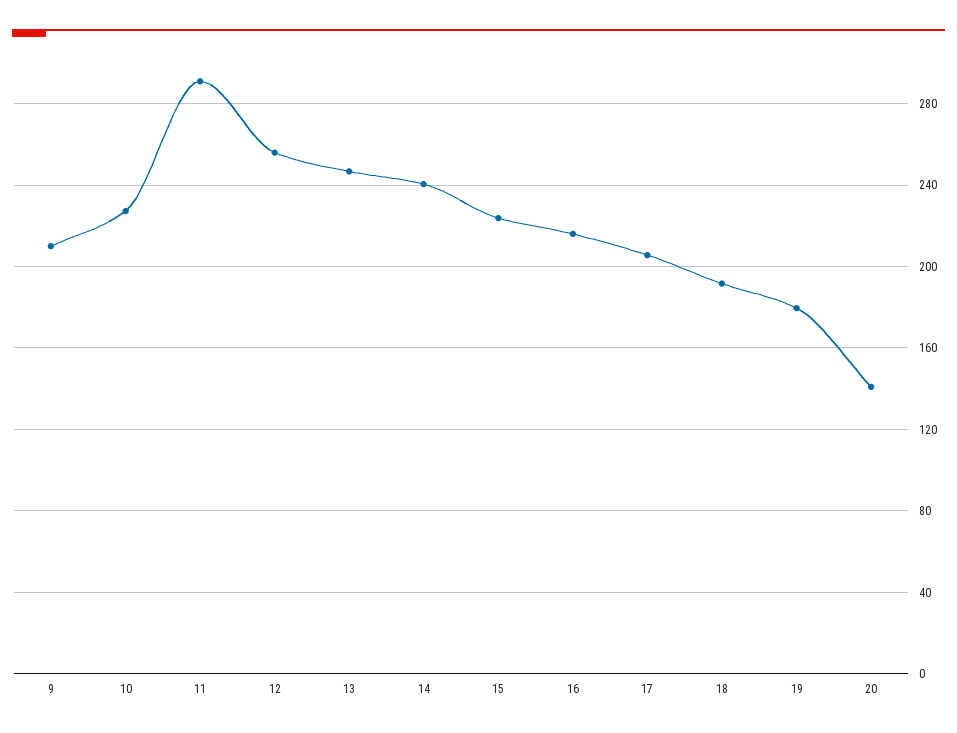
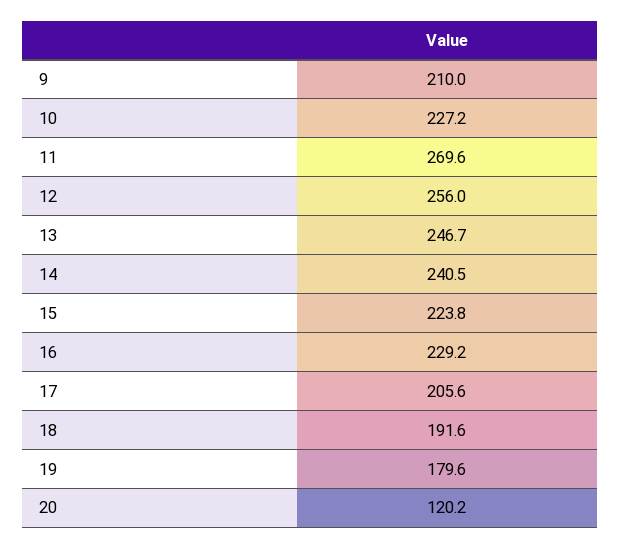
  {
    "9": 210,
    "10": 227.2,
-   "11": 290,
+   "11": 269.6,
    "12": 256,
    "13": 246.7,
    "14": 240.5,
    "15": 223.8,
-   "16": 215,
+   "16": 229.2,
    "17": 205.6,
    "18": 191.6,
    "19": 179.6,
-   "20": 140
+   "20": 120.2
  }

